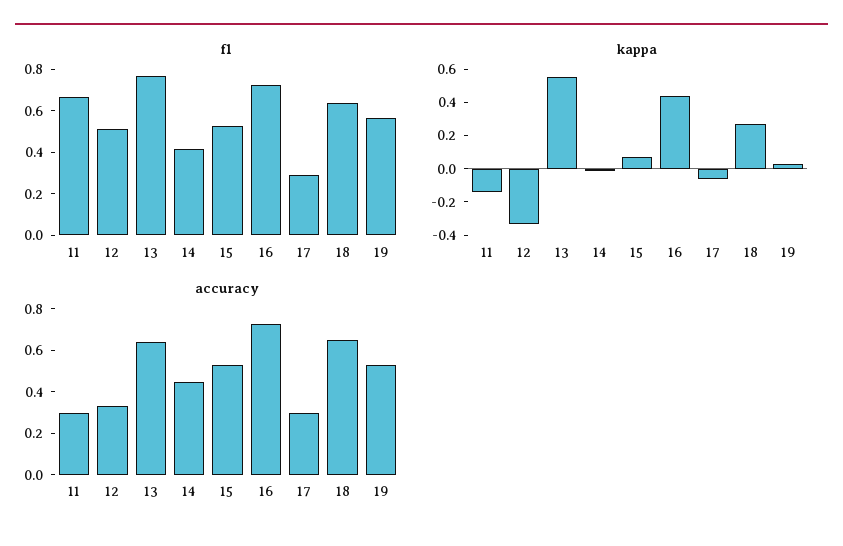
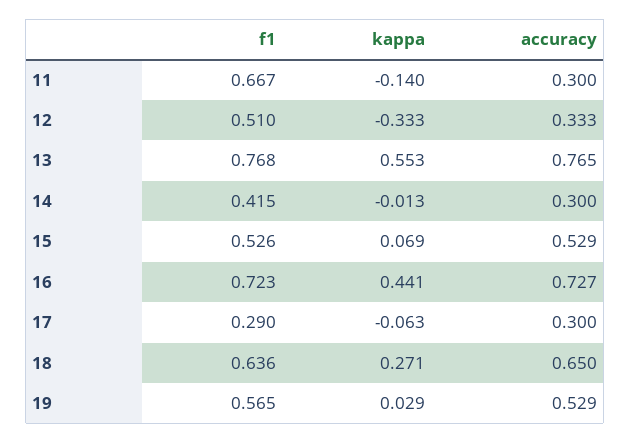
  {
    "f1": {
      "11": 0.667,
      "12": 0.51,
      "13": 0.768,
      "14": 0.415,
      "15": 0.526,
      "16": 0.723,
      "17": 0.29,
      "18": 0.636,
      "19": 0.565
    },
    "kappa": {
      "11": -0.14,
      "12": -0.333,
      "13": 0.553,
      "14": -0.013,
      "15": 0.069,
      "16": 0.441,
      "17": -0.063,
      "18": 0.271,
      "19": 0.029
    },
    "accuracy": {
      "11": 0.3,
      "12": 0.333,
-     "13": 0.65,
+     "13": 0.765,
-     "14": 0.45,
+     "14": 0.3,
      "15": 0.529,
      "16": 0.727,
      "17": 0.3,
      "18": 0.65,
      "19": 0.529
    }
  }

